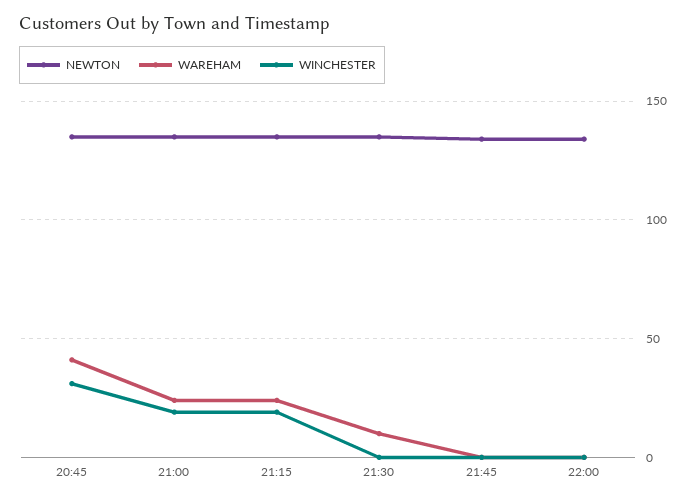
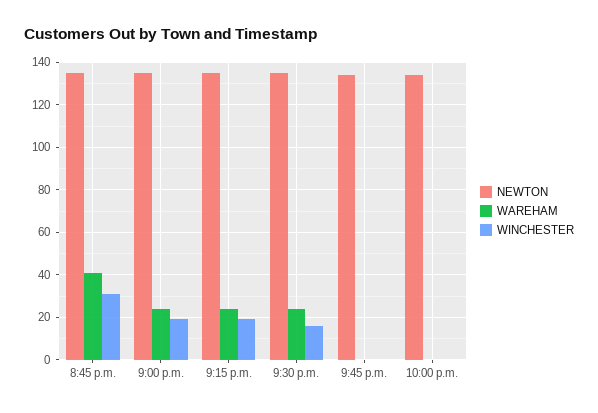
  {
    "NEWTON": {
      "20:45": 135,
      "21:00": 135,
      "21:15": 135,
      "21:30": 135,
      "21:45": 135,
      "22:00": 135
    },
    "WAREHAM": {
      "20:45": 40,
      "21:00": 25,
      "21:15": 25,
-     "21:30": 10,
+     "21:30": 25,
      "21:45": 0,
      "22:00": 0
    },
    "WINCHESTER": {
      "20:45": 30,
      "21:00": 20,
      "21:15": 20,
-     "21:30": 0,
+     "21:30": 15,
      "21:45": 0,
      "22:00": 0
    }
  }

